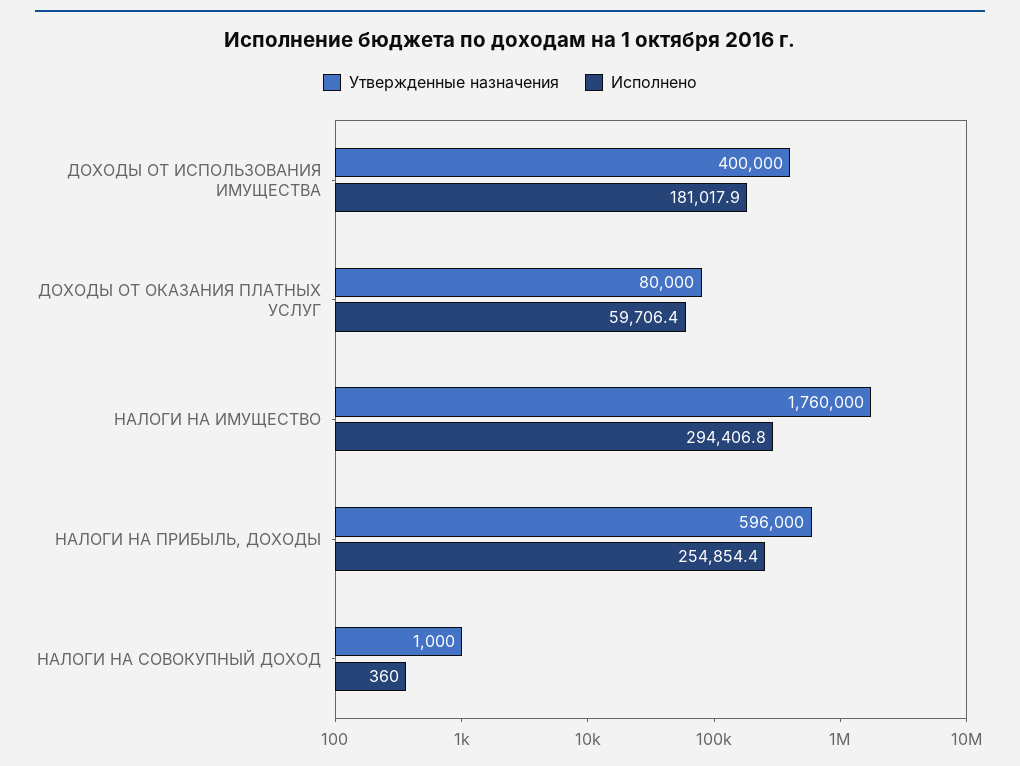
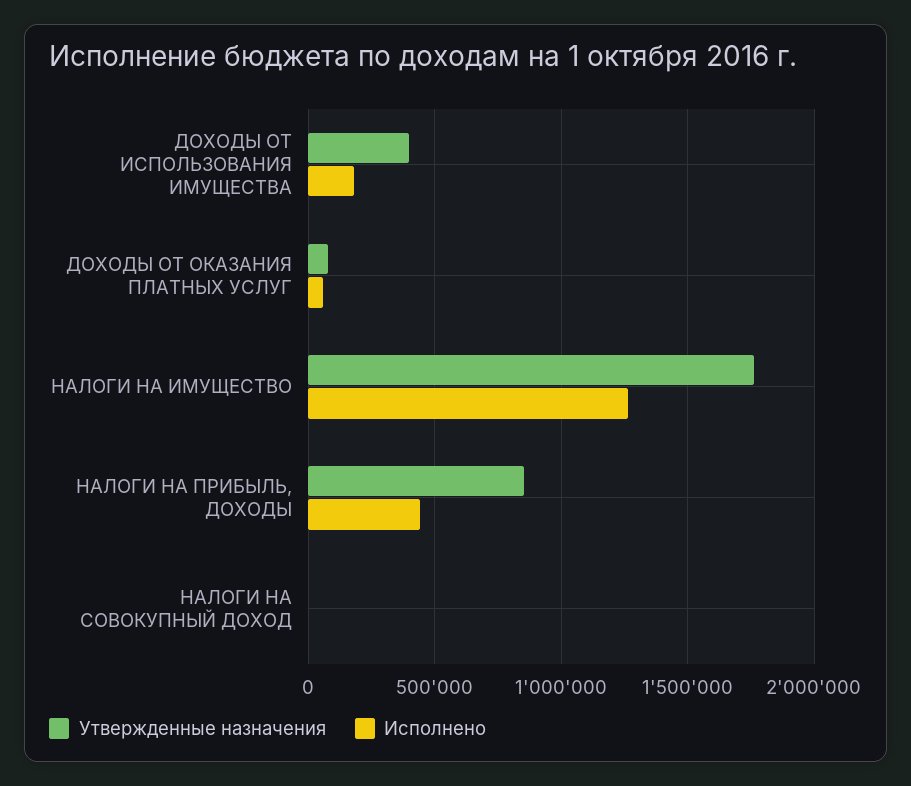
  {
    "Утвержденные назначения": {
      "ДОХОДЫ ОТ ИСПОЛЬЗОВАНИЯ ИМУЩЕСТВА": 400000,
      "ДОХОДЫ ОТ ОКАЗАНИЯ ПЛАТНЫХ УСЛУГ": 80000,
      "НАЛОГИ НА ИМУЩЕСТВО": 1760000,
-     "НАЛОГИ НА ПРИБЫЛЬ, ДОХОДЫ": 596000,
+     "НАЛОГИ НА ПРИБЫЛЬ, ДОХОДЫ": 850000,
      "НАЛОГИ НА СОВОКУПНЫЙ ДОХОД": 1000
    },
    "Исполнено": {
      "ДОХОДЫ ОТ ИСПОЛЬЗОВАНИЯ ИМУЩЕСТВА": 181017.9,
      "ДОХОДЫ ОТ ОКАЗАНИЯ ПЛАТНЫХ УСЛУГ": 59706.4,
-     "НАЛОГИ НА ИМУЩЕСТВО": 294406.8,
+     "НАЛОГИ НА ИМУЩЕСТВО": 1250000,
-     "НАЛОГИ НА ПРИБЫЛЬ, ДОХОДЫ": 254854.4,
+     "НАЛОГИ НА ПРИБЫЛЬ, ДОХОДЫ": 450000,
      "НАЛОГИ НА СОВОКУПНЫЙ ДОХОД": 360
    }
  }

